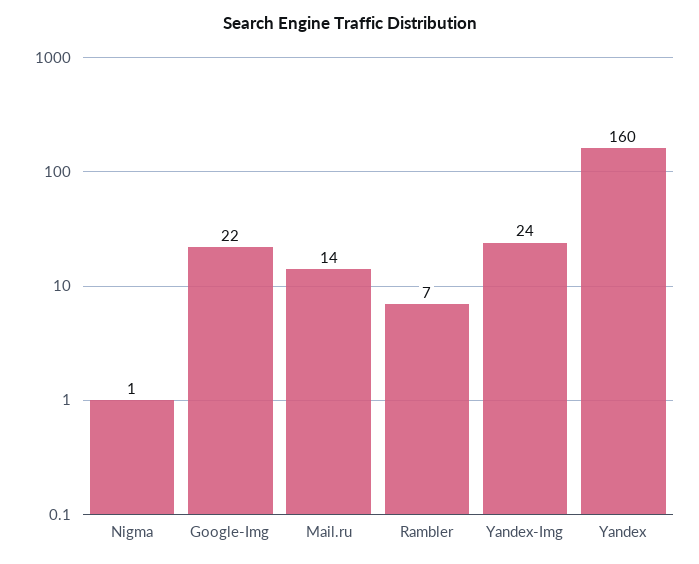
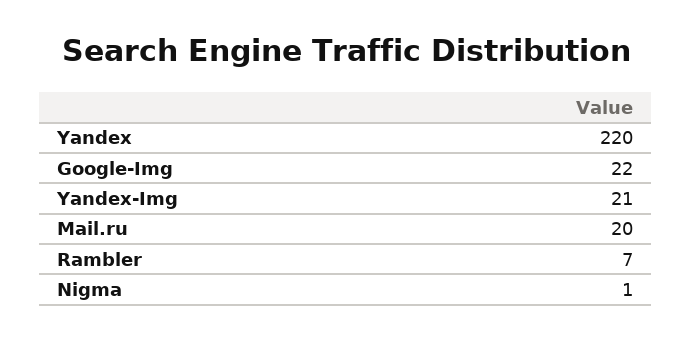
  {
    "Nigma": 1,
    "Google-Img": 22,
-   "Mail.ru": 14,
+   "Mail.ru": 20,
    "Rambler": 7,
-   "Yandex-Img": 24,
+   "Yandex-Img": 21,
-   "Yandex": 160
+   "Yandex": 220
  }

